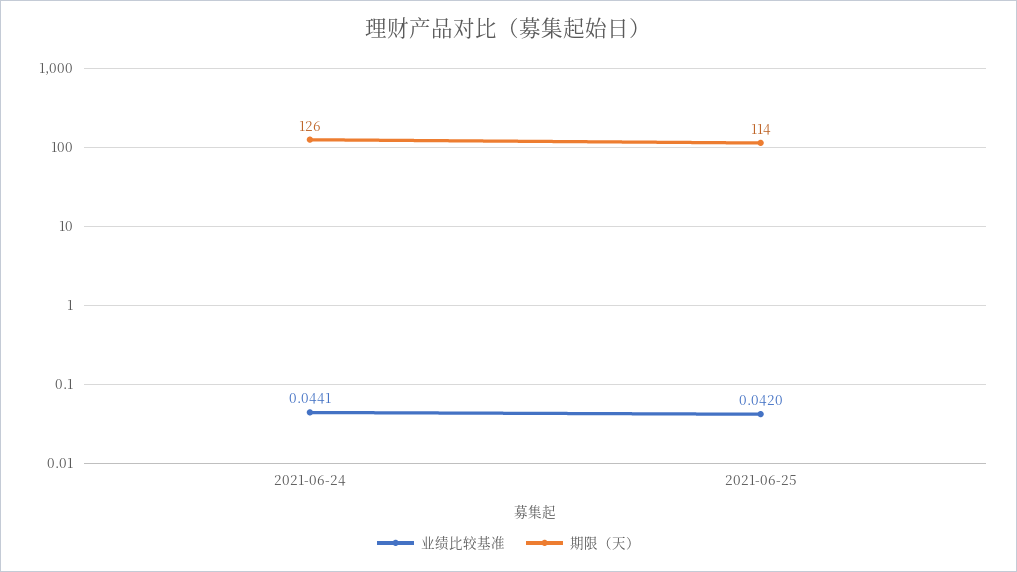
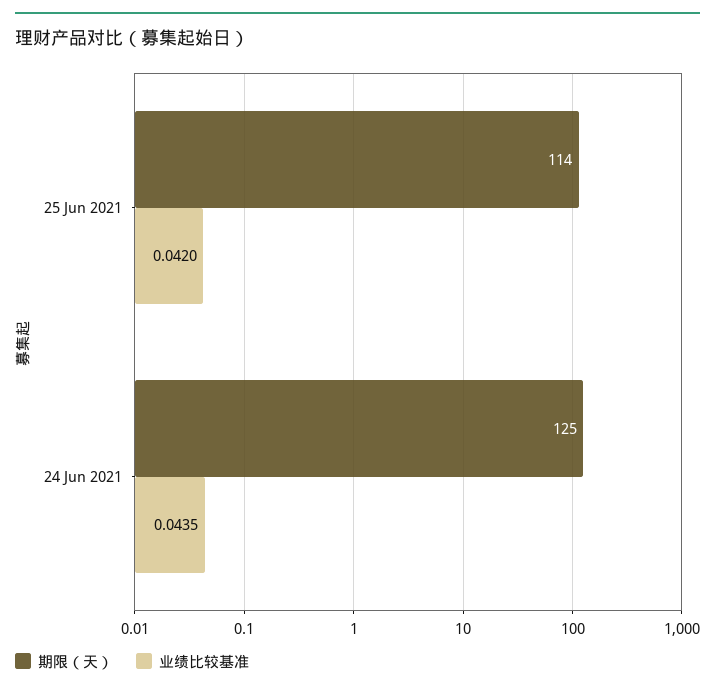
  {
    "业绩比较基准": {
-     "2021-06-24": 0.0441,
+     "2021-06-24": 0.0435,
      "2021-06-25": 0.042
    },
    "期限（天）": {
-     "2021-06-24": 126,
+     "2021-06-24": 125,
      "2021-06-25": 114
    }
  }

